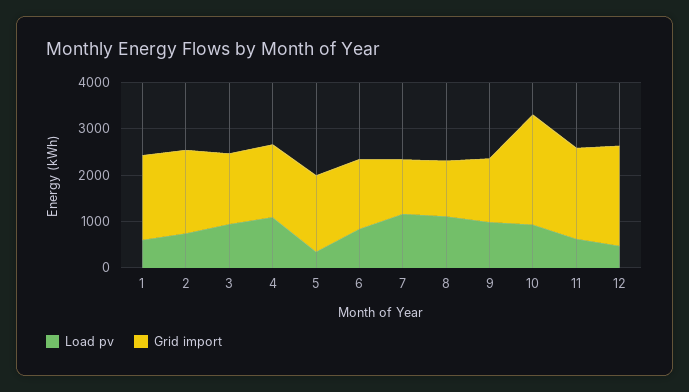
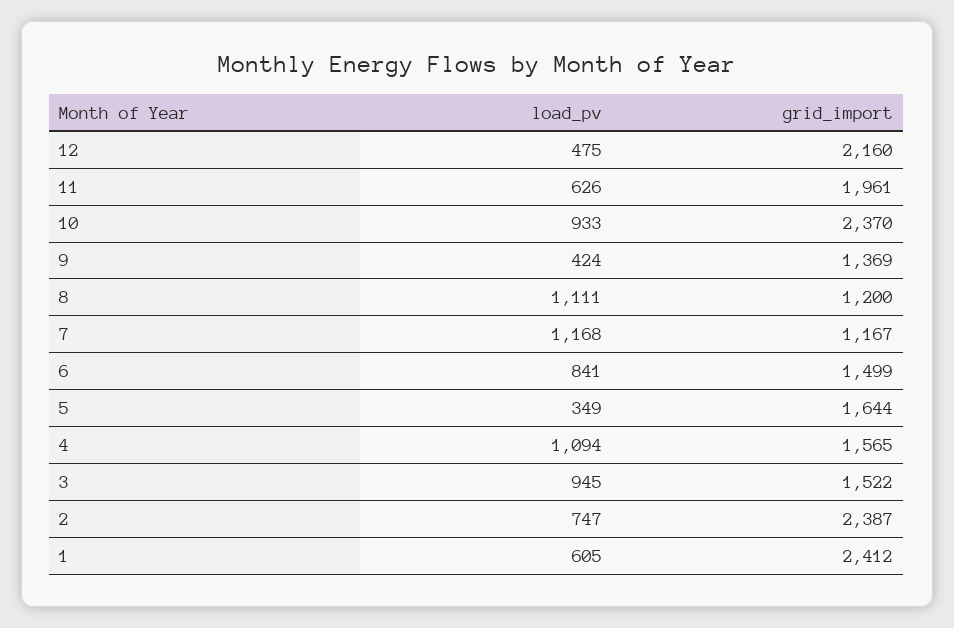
  {
    "Load pv": {
      "1": 605,
      "2": 747,
      "3": 945,
      "4": 1094,
      "5": 349,
      "6": 841,
      "7": 1168,
      "8": 1111,
-     "9": 1000,
+     "9": 424,
      "10": 933,
      "11": 626,
      "12": 475
    },
    "Grid import": {
-     "1": 1800,
+     "1": 2412,
-     "2": 1800,
+     "2": 2387,
      "3": 1522,
      "4": 1565,
      "5": 1644,
      "6": 1499,
      "7": 1167,
      "8": 1200,
      "9": 1369,
      "10": 2370,
      "11": 1961,
      "12": 2160
    }
  }

